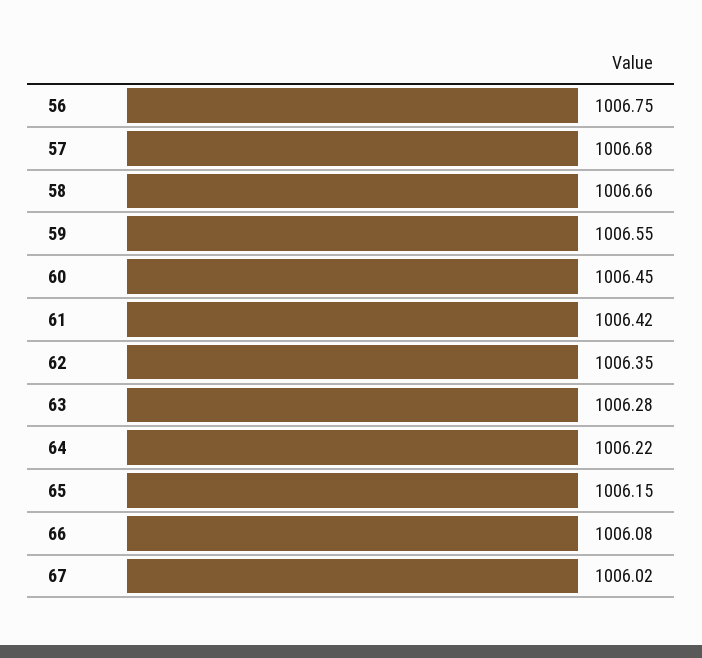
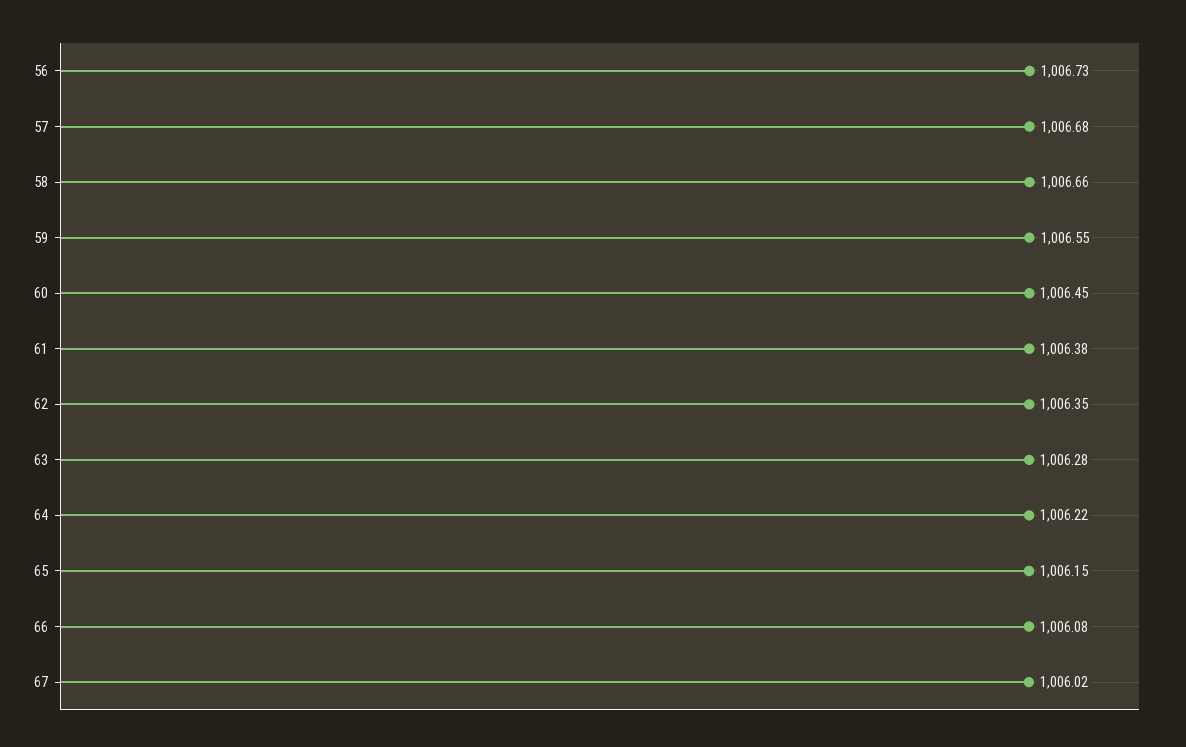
  {
-   "56": 1006.75,
+   "56": 1006.73,
    "57": 1006.68,
    "58": 1006.66,
    "59": 1006.55,
    "60": 1006.45,
-   "61": 1006.42,
+   "61": 1006.38,
    "62": 1006.35,
    "63": 1006.28,
    "64": 1006.22,
    "65": 1006.15,
    "66": 1006.08,
    "67": 1006.02
  }

